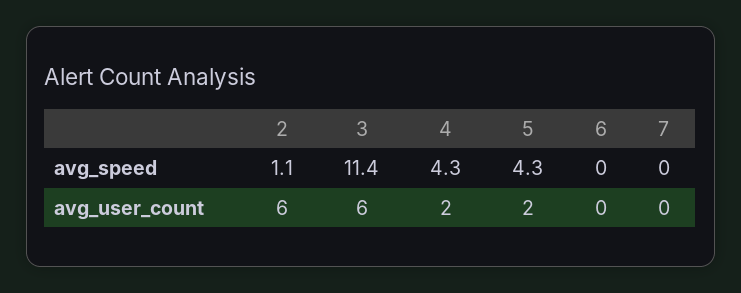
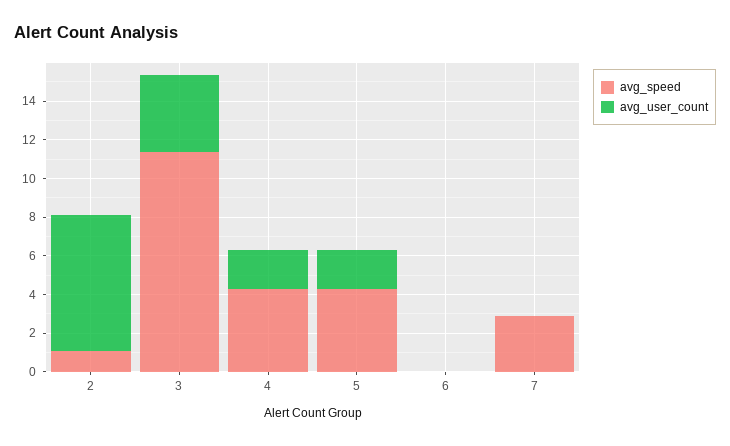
  {
    "avg_speed": {
      "2": 1.1,
      "3": 11.4,
      "4": 4.3,
      "5": 4.3,
      "6": 0,
-     "7": 0
+     "7": 3
    },
    "avg_user_count": {
-     "2": 6,
+     "2": 7,
-     "3": 6,
+     "3": 4,
      "4": 2,
      "5": 2,
      "6": 0,
      "7": 0
    }
  }

